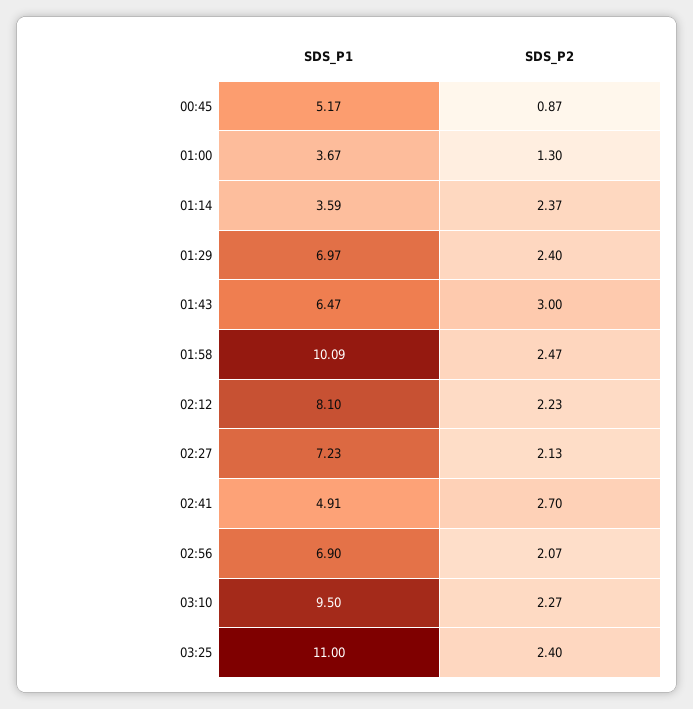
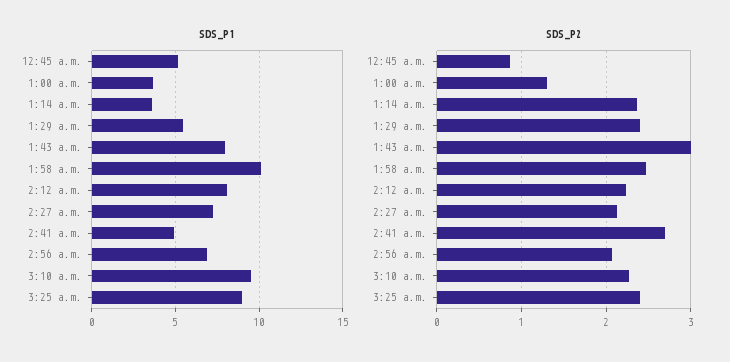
  {
    "SDS_P1": {
      "00:45": 5.17,
      "01:00": 3.67,
      "01:14": 3.59,
-     "01:29": 6.97,
+     "01:29": 5.5,
-     "01:43": 6.47,
+     "01:43": 8,
      "01:58": 10.09,
      "02:12": 8.1,
      "02:27": 7.23,
      "02:41": 4.91,
      "02:56": 6.9,
      "03:10": 9.5,
-     "03:25": 11
+     "03:25": 9
    },
    "SDS_P2": {
      "00:45": 0.87,
      "01:00": 1.3,
      "01:14": 2.37,
      "01:29": 2.4,
      "01:43": 3,
      "01:58": 2.47,
      "02:12": 2.23,
      "02:27": 2.13,
      "02:41": 2.7,
      "02:56": 2.07,
      "03:10": 2.27,
      "03:25": 2.4
    }
  }

